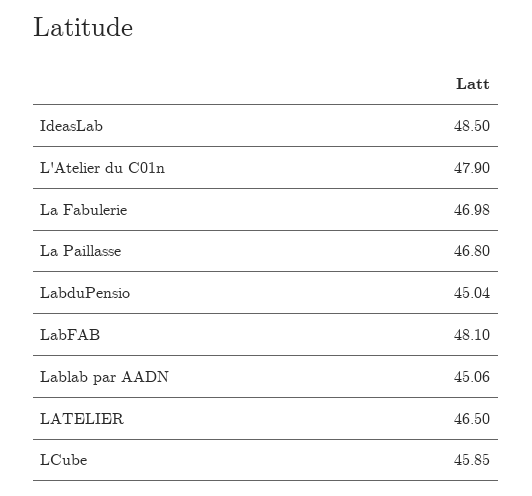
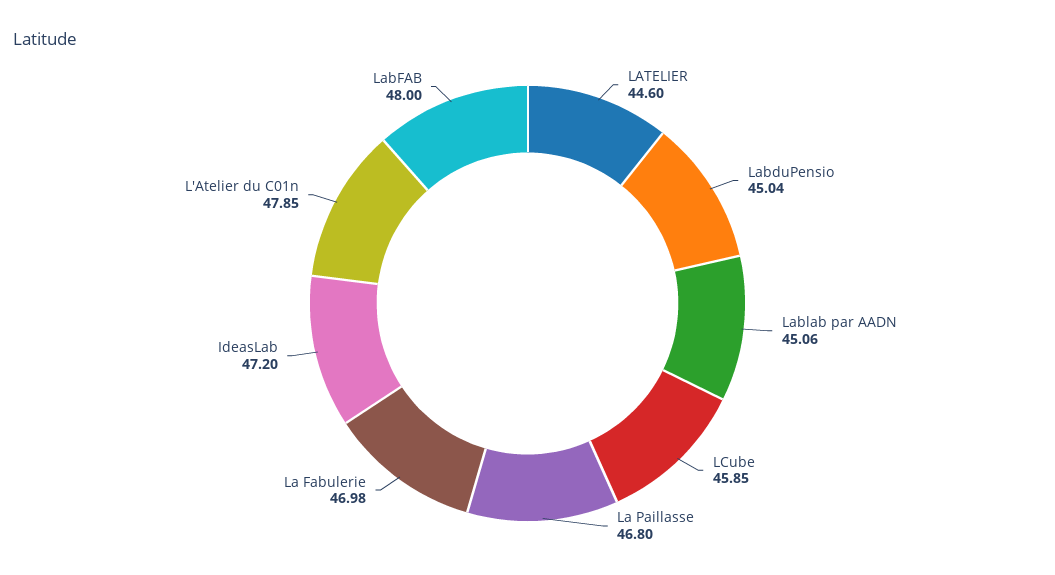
  {
-   "IdeasLab": 48.5,
+   "IdeasLab": 47.2,
-   "L'Atelier du C01n": 47.9,
+   "L'Atelier du C01n": 47.85,
    "La Fabulerie": 46.98,
    "La Paillasse": 46.8,
    "LabduPensio": 45.04,
-   "LabFAB": 48.1,
+   "LabFAB": 48,
    "Lablab par AADN": 45.06,
-   "LATELIER": 46.5,
+   "LATELIER": 44.6,
    "LCube": 45.85
  }

